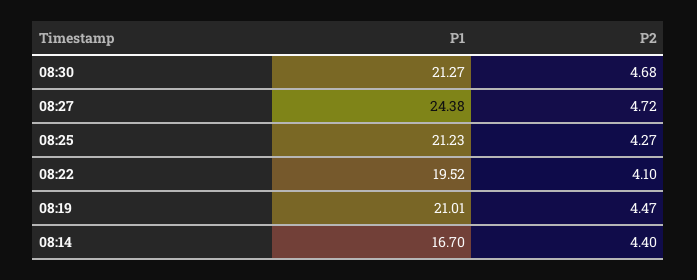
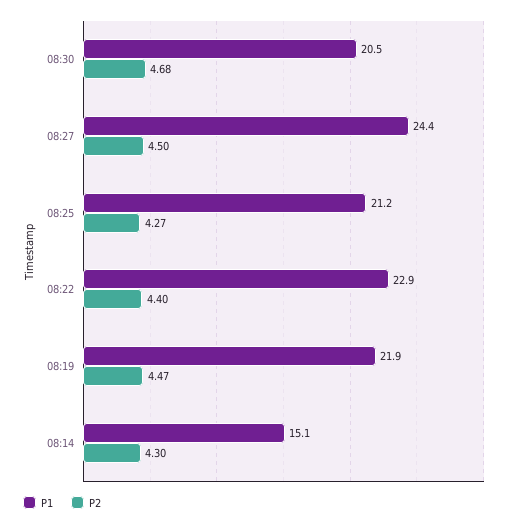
  {
    "P1": {
-     "08:30": 21.27,
+     "08:30": 20.5,
      "08:27": 24.38,
      "08:25": 21.23,
-     "08:22": 19.52,
+     "08:22": 22.9,
-     "08:19": 21.01,
+     "08:19": 21.9,
-     "08:14": 16.7
+     "08:14": 15.1
    },
    "P2": {
      "08:30": 4.68,
-     "08:27": 4.72,
+     "08:27": 4.5,
      "08:25": 4.27,
-     "08:22": 4.1,
+     "08:22": 4.4,
      "08:19": 4.47,
-     "08:14": 4.4
+     "08:14": 4.3
    }
  }

